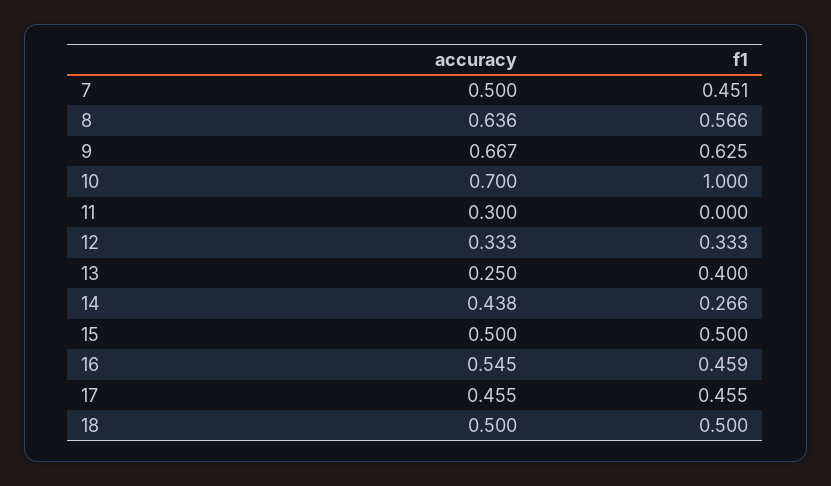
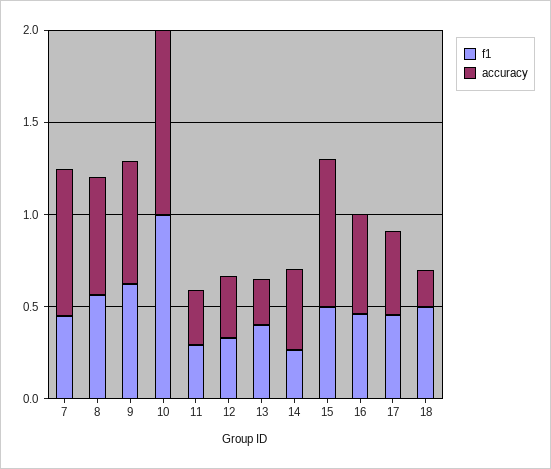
  {
    "accuracy": {
-     "7": 0.5,
+     "7": 0.8,
      "8": 0.636,
      "9": 0.667,
-     "10": 0.7,
+     "10": 1,
      "11": 0.3,
      "12": 0.333,
      "13": 0.25,
      "14": 0.438,
-     "15": 0.5,
+     "15": 0.8,
      "16": 0.545,
      "17": 0.455,
-     "18": 0.5
+     "18": 0.2
    },
    "f1": {
      "7": 0.451,
      "8": 0.566,
      "9": 0.625,
      "10": 1,
-     "11": 0,
+     "11": 0.3,
      "12": 0.333,
      "13": 0.4,
      "14": 0.266,
      "15": 0.5,
      "16": 0.459,
      "17": 0.455,
      "18": 0.5
    }
  }

